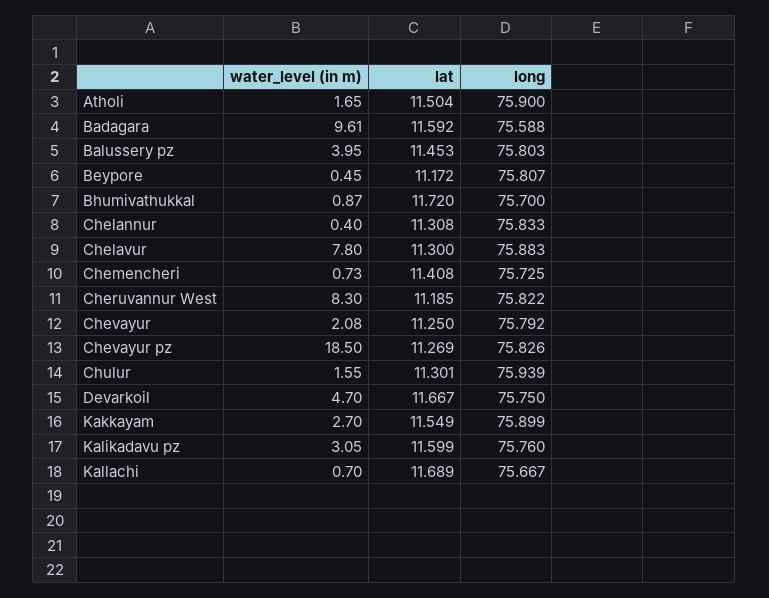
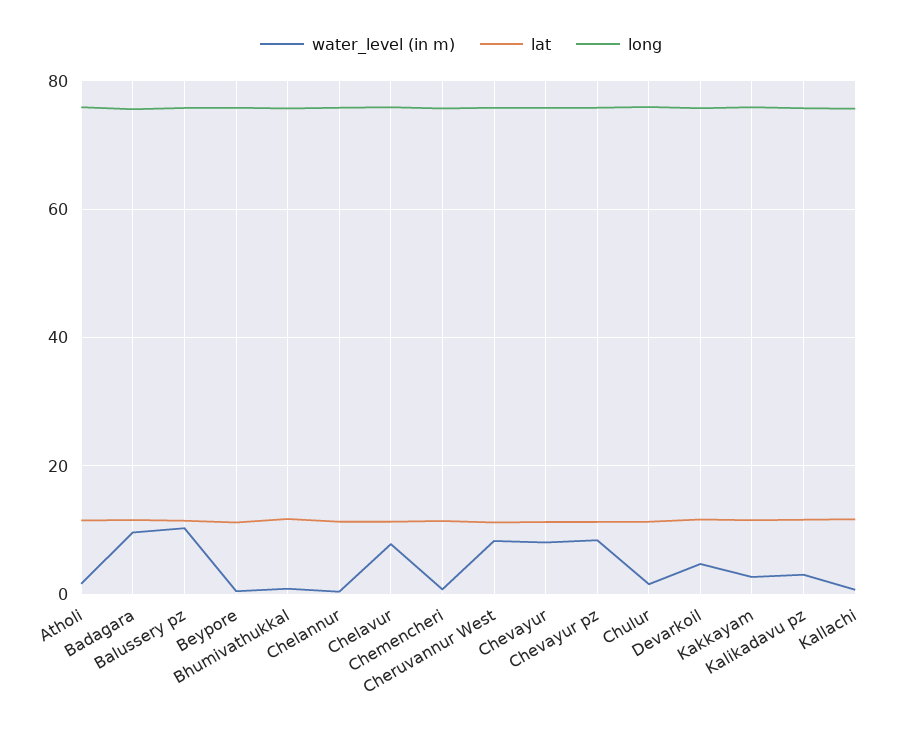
  {
    "water_level (in m)": {
      "Atholi": 1.65,
      "Badagara": 9.61,
-     "Balussery pz": 3.95,
+     "Balussery pz": 10,
      "Beypore": 0.45,
      "Bhumivathukkal": 0.87,
      "Chelannur": 0.4,
      "Chelavur": 7.8,
      "Chemencheri": 0.73,
      "Cheruvannur West": 8.3,
-     "Chevayur": 2.08,
+     "Chevayur": 8,
-     "Chevayur pz": 18.5,
+     "Chevayur pz": 8,
      "Chulur": 1.55,
      "Devarkoil": 4.7,
      "Kakkayam": 2.7,
      "Kalikadavu pz": 3.05,
      "Kallachi": 0.7
    },
    "lat": {
      "Atholi": 11.504,
      "Badagara": 11.592,
      "Balussery pz": 11.453,
      "Beypore": 11.172,
      "Bhumivathukkal": 11.72,
      "Chelannur": 11.308,
      "Chelavur": 11.3,
      "Chemencheri": 11.408,
      "Cheruvannur West": 11.185,
      "Chevayur": 11.25,
      "Chevayur pz": 11.269,
      "Chulur": 11.301,
      "Devarkoil": 11.667,
      "Kakkayam": 11.549,
      "Kalikadavu pz": 11.599,
      "Kallachi": 11.689
    },
    "long": {
      "Atholi": 75.9,
      "Badagara": 75.588,
      "Balussery pz": 75.803,
      "Beypore": 75.807,
      "Bhumivathukkal": 75.7,
      "Chelannur": 75.833,
      "Chelavur": 75.883,
      "Chemencheri": 75.725,
      "Cheruvannur West": 75.822,
      "Chevayur": 75.792,
      "Chevayur pz": 75.826,
      "Chulur": 75.939,
      "Devarkoil": 75.75,
      "Kakkayam": 75.899,
      "Kalikadavu pz": 75.76,
      "Kallachi": 75.667
    }
  }

